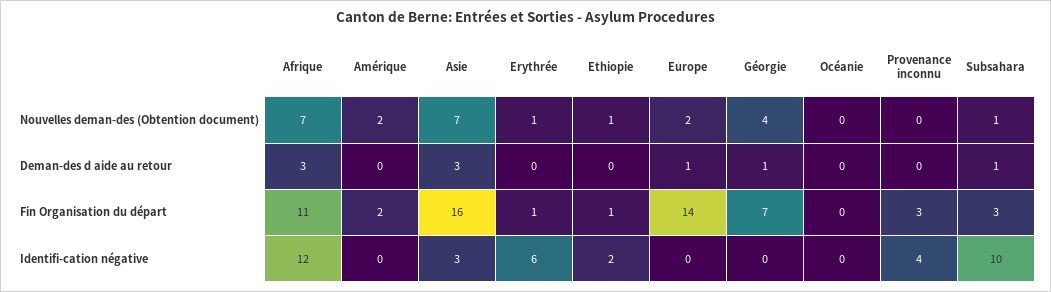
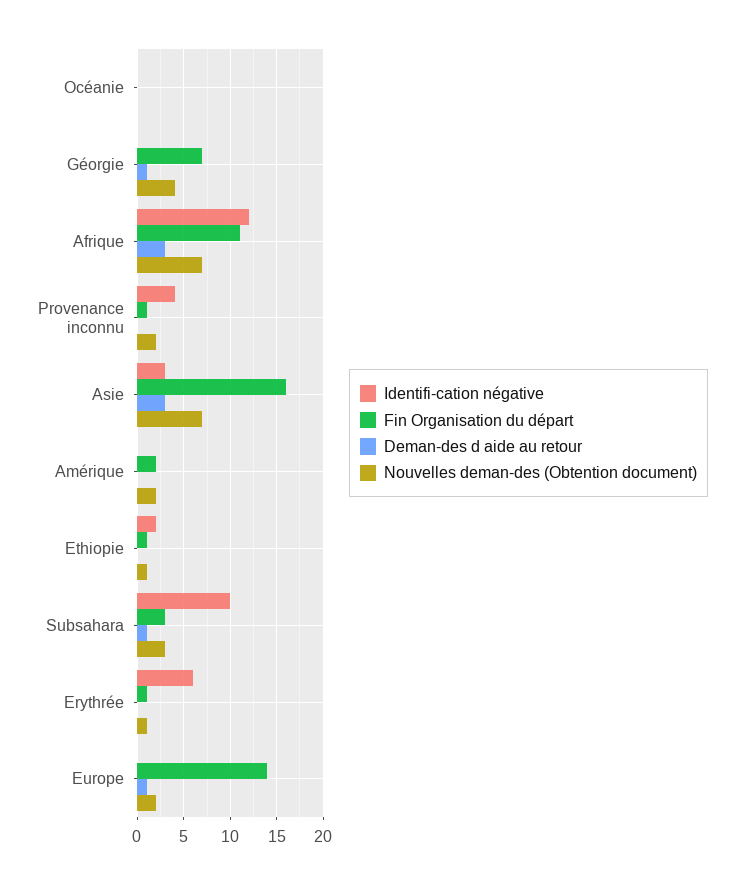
  {
    "Nouvelles deman-des (Obtention document)": {
      "Afrique": 7,
      "Amérique": 2,
      "Asie": 7,
      "Erythrée": 1,
      "Ethiopie": 1,
      "Europe": 2,
      "Géorgie": 4,
      "Océanie": 0,
-     "Provenance inconnu": 0,
+     "Provenance inconnu": 2,
-     "Subsahara": 1
+     "Subsahara": 3
    },
    "Deman-des d aide au retour": {
      "Afrique": 3,
      "Amérique": 0,
      "Asie": 3,
      "Erythrée": 0,
      "Ethiopie": 0,
      "Europe": 1,
      "Géorgie": 1,
      "Océanie": 0,
      "Provenance inconnu": 0,
      "Subsahara": 1
    },
    "Fin Organisation du départ": {
      "Afrique": 11,
      "Amérique": 2,
      "Asie": 16,
      "Erythrée": 1,
      "Ethiopie": 1,
      "Europe": 14,
      "Géorgie": 7,
      "Océanie": 0,
-     "Provenance inconnu": 3,
+     "Provenance inconnu": 1,
      "Subsahara": 3
    },
    "Identifi-cation négative": {
      "Afrique": 12,
      "Amérique": 0,
      "Asie": 3,
      "Erythrée": 6,
      "Ethiopie": 2,
      "Europe": 0,
      "Géorgie": 0,
      "Océanie": 0,
      "Provenance inconnu": 4,
      "Subsahara": 10
    }
  }

